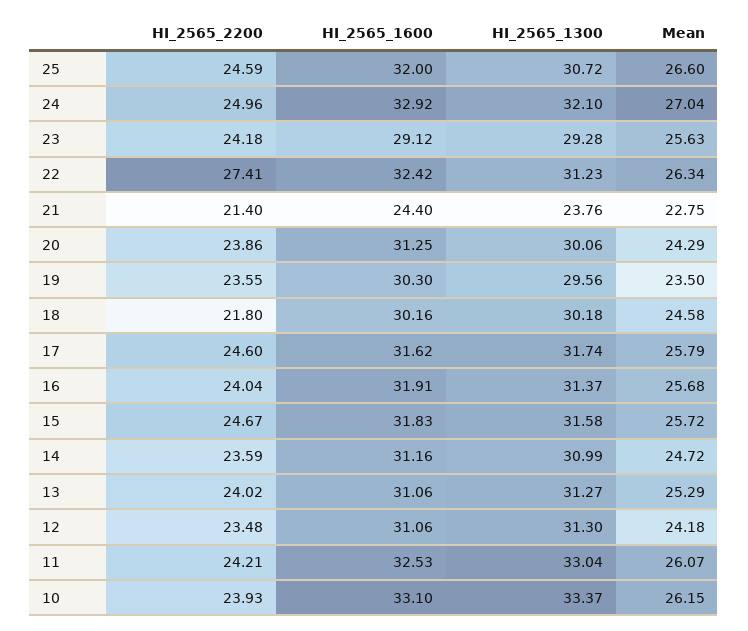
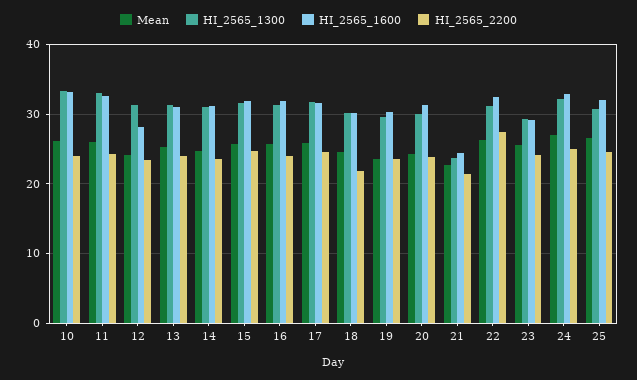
  {
    "HI_2565_2200": {
      "25": 24.59,
      "24": 24.96,
      "23": 24.18,
      "22": 27.41,
      "21": 21.4,
      "20": 23.86,
      "19": 23.55,
      "18": 21.8,
      "17": 24.6,
      "16": 24.04,
      "15": 24.67,
      "14": 23.59,
      "13": 24.02,
      "12": 23.48,
      "11": 24.21,
      "10": 23.93
    },
    "HI_2565_1600": {
      "25": 32,
      "24": 32.92,
      "23": 29.12,
      "22": 32.42,
      "21": 24.4,
      "20": 31.25,
      "19": 30.3,
      "18": 30.16,
      "17": 31.62,
      "16": 31.91,
      "15": 31.83,
      "14": 31.16,
      "13": 31.06,
-     "12": 31.06,
+     "12": 28,
      "11": 32.53,
      "10": 33.1
    },
    "HI_2565_1300": {
      "25": 30.72,
      "24": 32.1,
      "23": 29.28,
      "22": 31.23,
      "21": 23.76,
      "20": 30.06,
      "19": 29.56,
      "18": 30.18,
      "17": 31.74,
      "16": 31.37,
      "15": 31.58,
      "14": 30.99,
      "13": 31.27,
      "12": 31.3,
      "11": 33.04,
      "10": 33.37
    },
    "Mean": {
      "25": 26.6,
      "24": 27.04,
      "23": 25.63,
      "22": 26.34,
      "21": 22.75,
      "20": 24.29,
      "19": 23.5,
      "18": 24.58,
      "17": 25.79,
      "16": 25.68,
      "15": 25.72,
      "14": 24.72,
      "13": 25.29,
      "12": 24.18,
      "11": 26.07,
      "10": 26.15
    }
  }

